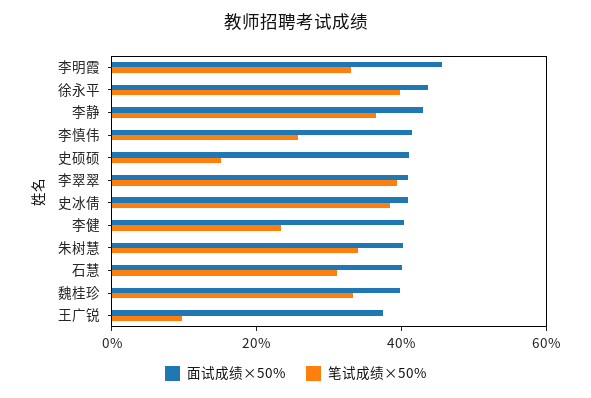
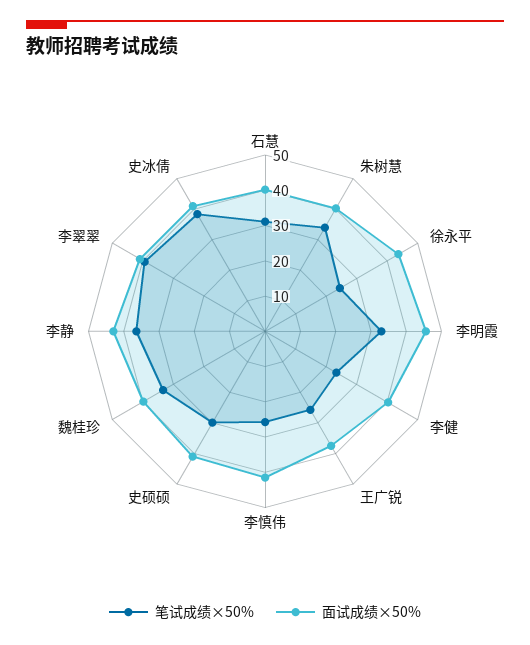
  {
    "面试成绩×50%": {
      "李明霞": 45,
      "徐永平": 42.5,
      "李静": 42.5,
      "李慎伟": 42.5,
      "史硕硕": 40,
      "李翠翠": 40,
      "史冰倩": 40,
      "李健": 40,
      "朱树慧": 40,
      "石慧": 40,
      "魏桂珍": 40,
      "王广锐": 37.5
    },
    "笔试成绩×50%": {
      "李明霞": 32.5,
-     "徐永平": 40,
+     "徐永平": 25,
      "李静": 37.5,
      "李慎伟": 25,
-     "史硕硕": 15,
+     "史硕硕": 30,
      "李翠翠": 40,
      "史冰倩": 37.5,
      "李健": 22.5,
      "朱树慧": 35,
      "石慧": 30,
      "魏桂珍": 32.5,
-     "王广锐": 10
+     "王广锐": 25
    }
  }

